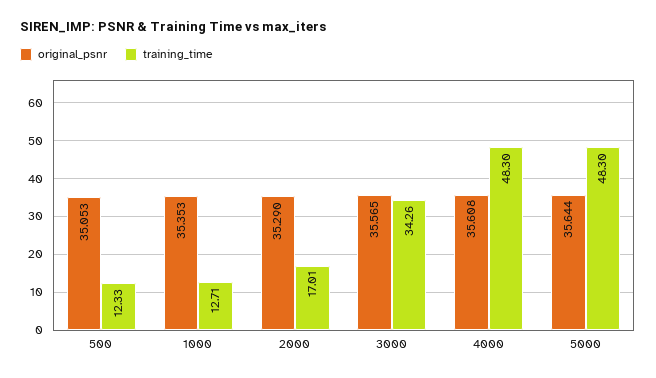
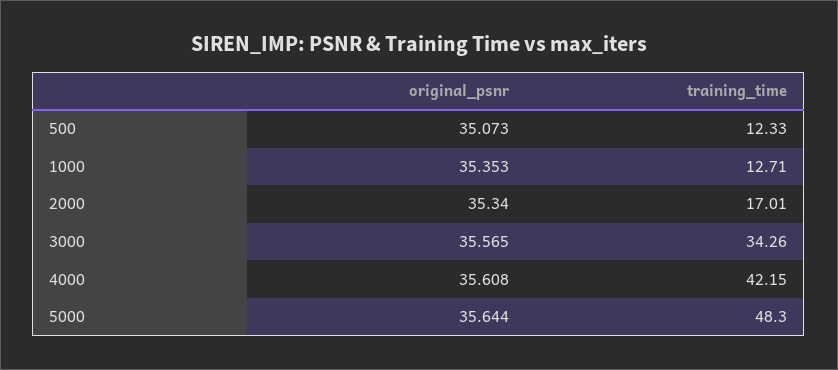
  {
    "original_psnr": {
-     "500": 35.053,
+     "500": 35.073,
      "1000": 35.353,
-     "2000": 35.29,
+     "2000": 35.34,
      "3000": 35.565,
      "4000": 35.608,
      "5000": 35.644
    },
    "training_time": {
      "500": 12.33,
      "1000": 12.71,
      "2000": 17.01,
      "3000": 34.26,
-     "4000": 48.3,
+     "4000": 42.15,
      "5000": 48.3
    }
  }

